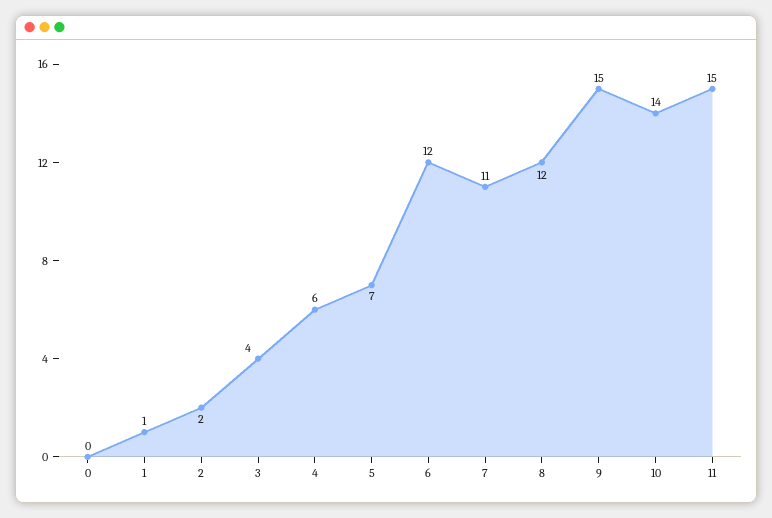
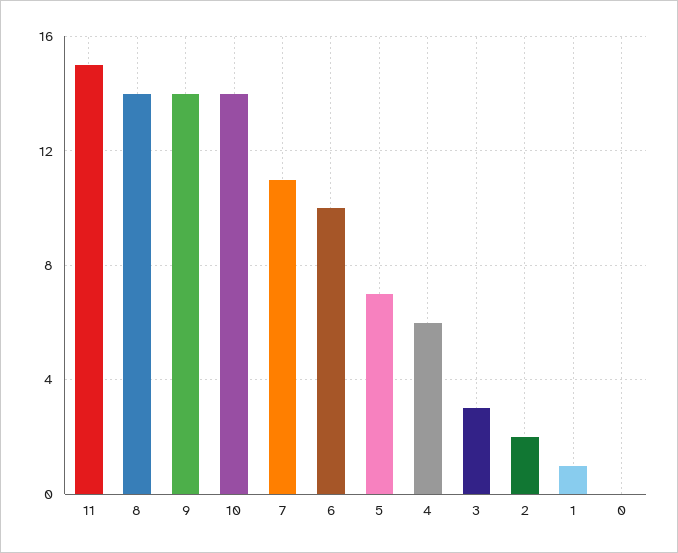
  {
    "0": 0,
    "1": 1,
    "2": 2,
-   "3": 4,
+   "3": 3,
    "4": 6,
    "5": 7,
-   "6": 12,
+   "6": 10,
    "7": 11,
-   "8": 12,
+   "8": 14,
-   "9": 15,
+   "9": 14,
    "10": 14,
    "11": 15
  }

